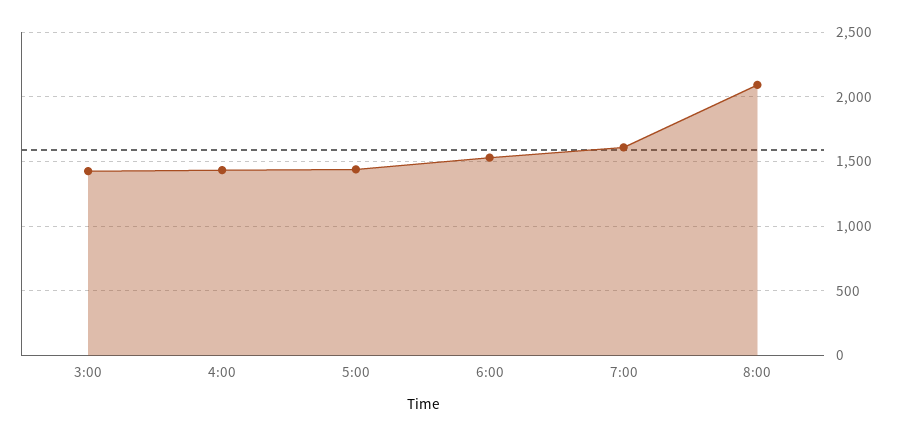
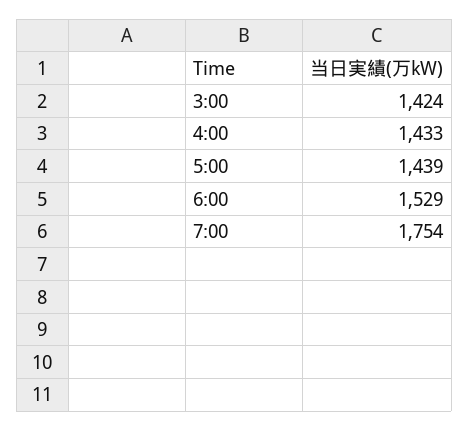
  {
    "3:00": 1424,
    "4:00": 1433,
    "5:00": 1439,
    "6:00": 1529,
-   "7:00": 1600,
+   "7:00": 1754
-   "8:00": 2100
  }

